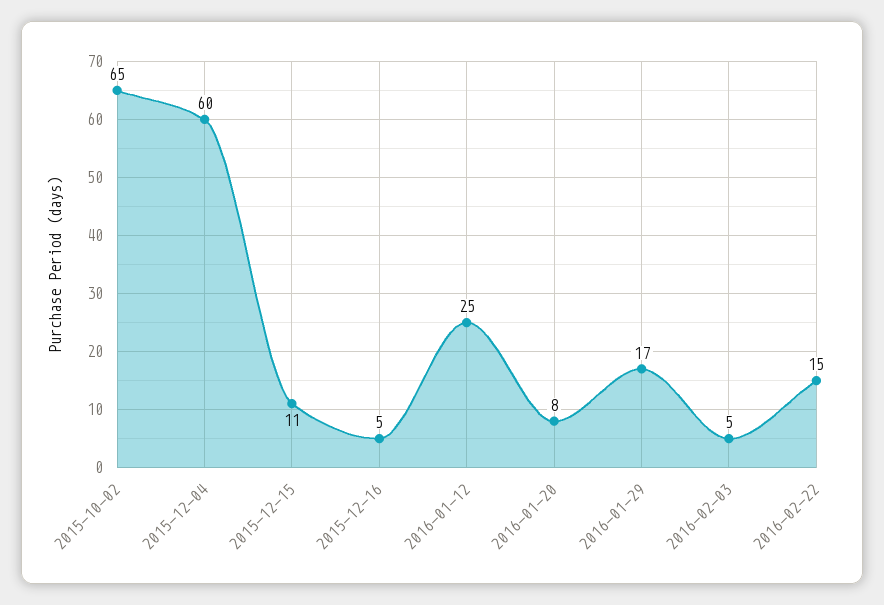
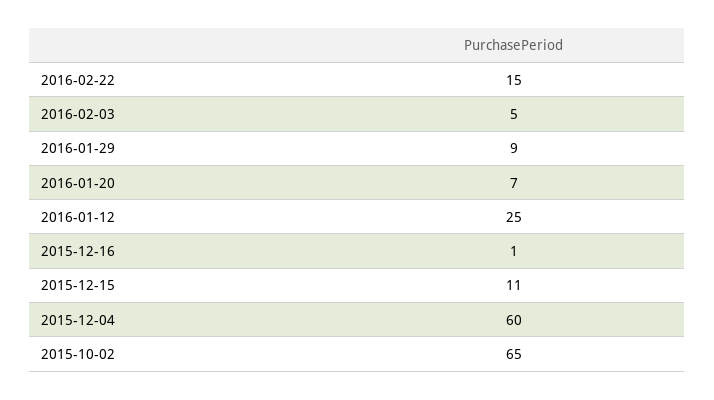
  {
    "2015-10-02": 65,
    "2015-12-04": 60,
    "2015-12-15": 11,
-   "2015-12-16": 5,
+   "2015-12-16": 1,
    "2016-01-12": 25,
-   "2016-01-20": 8,
+   "2016-01-20": 7,
-   "2016-01-29": 17,
+   "2016-01-29": 9,
    "2016-02-03": 5,
    "2016-02-22": 15
  }

